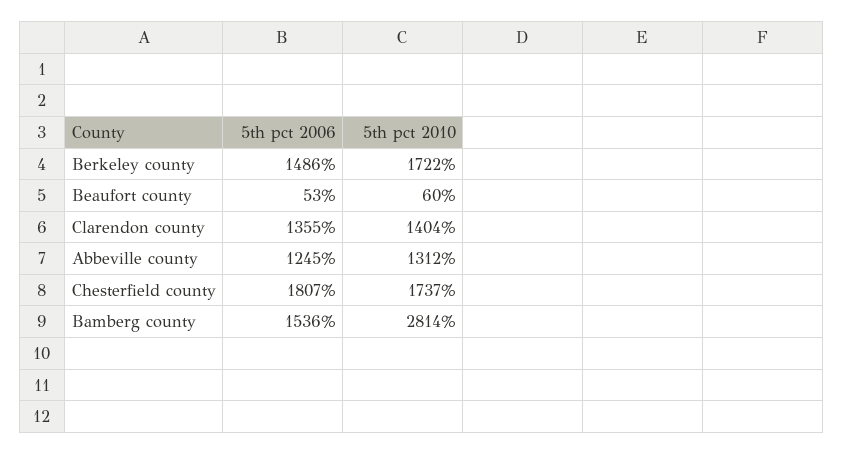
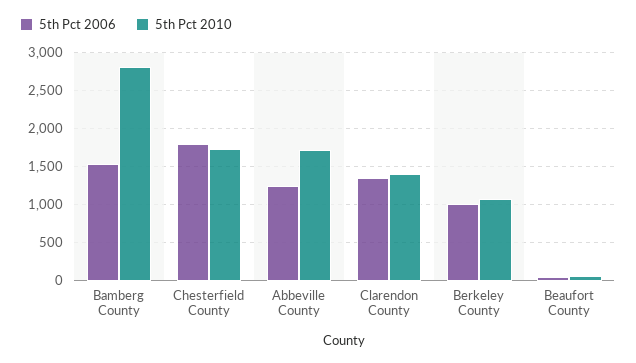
  {
    "5th pct 2006": {
-     "Berkeley county": 1486,
+     "Berkeley county": 1000,
      "Beaufort county": 53,
      "Clarendon county": 1355,
      "Abbeville county": 1245,
      "Chesterfield county": 1807,
      "Bamberg county": 1536
    },
    "5th pct 2010": {
-     "Berkeley county": 1722,
+     "Berkeley county": 1100,
      "Beaufort county": 60,
      "Clarendon county": 1404,
-     "Abbeville county": 1312,
+     "Abbeville county": 1700,
      "Chesterfield county": 1737,
      "Bamberg county": 2814
    }
  }

